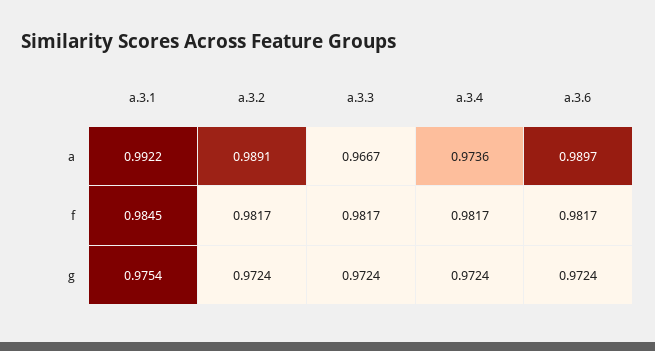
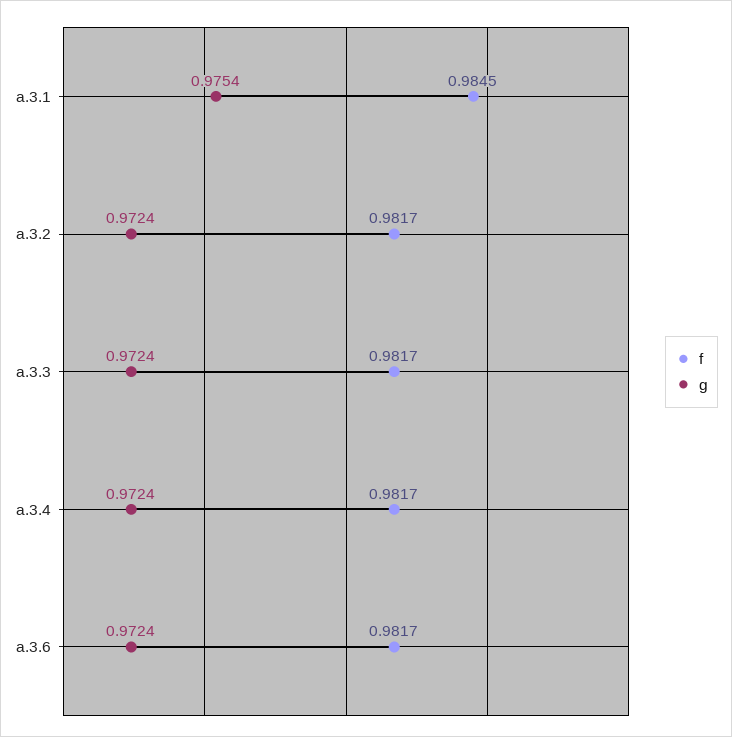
  {
-   "a": {
-     "a.3.1": 0.9922,
-     "a.3.2": 0.9891,
-     "a.3.3": 0.9667,
-     "a.3.4": 0.9736,
-     "a.3.6": 0.9897
-   },
    "f": {
      "a.3.1": 0.9845,
      "a.3.2": 0.9817,
      "a.3.3": 0.9817,
      "a.3.4": 0.9817,
      "a.3.6": 0.9817
    },
    "g": {
      "a.3.1": 0.9754,
      "a.3.2": 0.9724,
      "a.3.3": 0.9724,
      "a.3.4": 0.9724,
      "a.3.6": 0.9724
    }
  }

